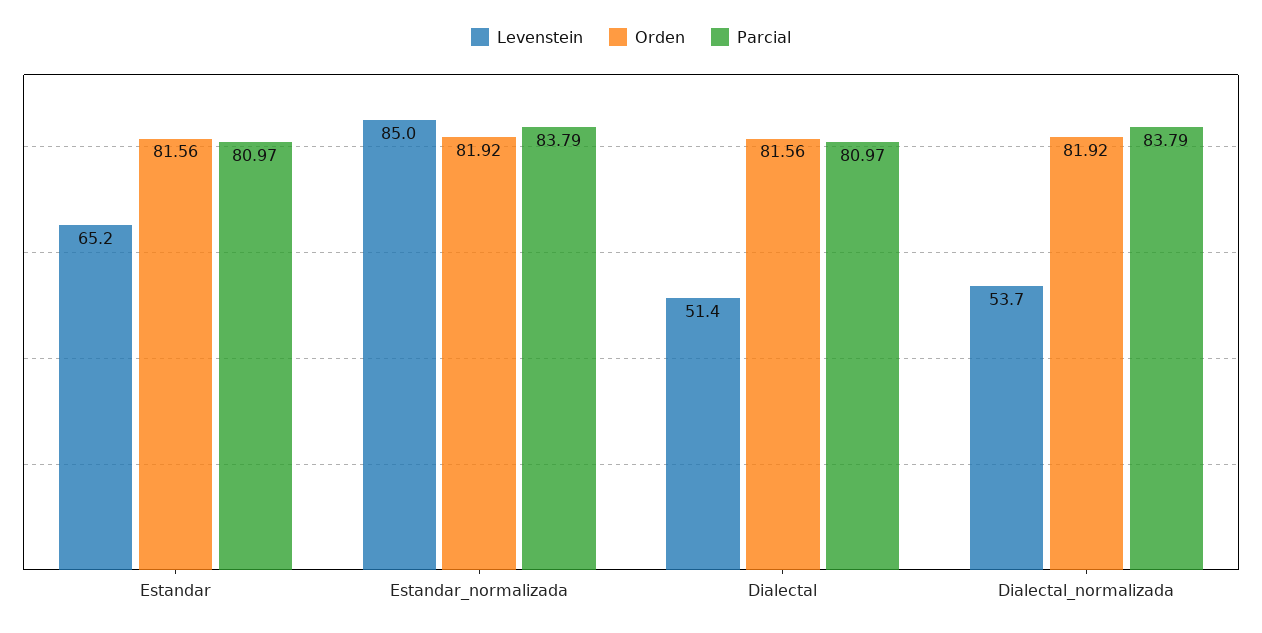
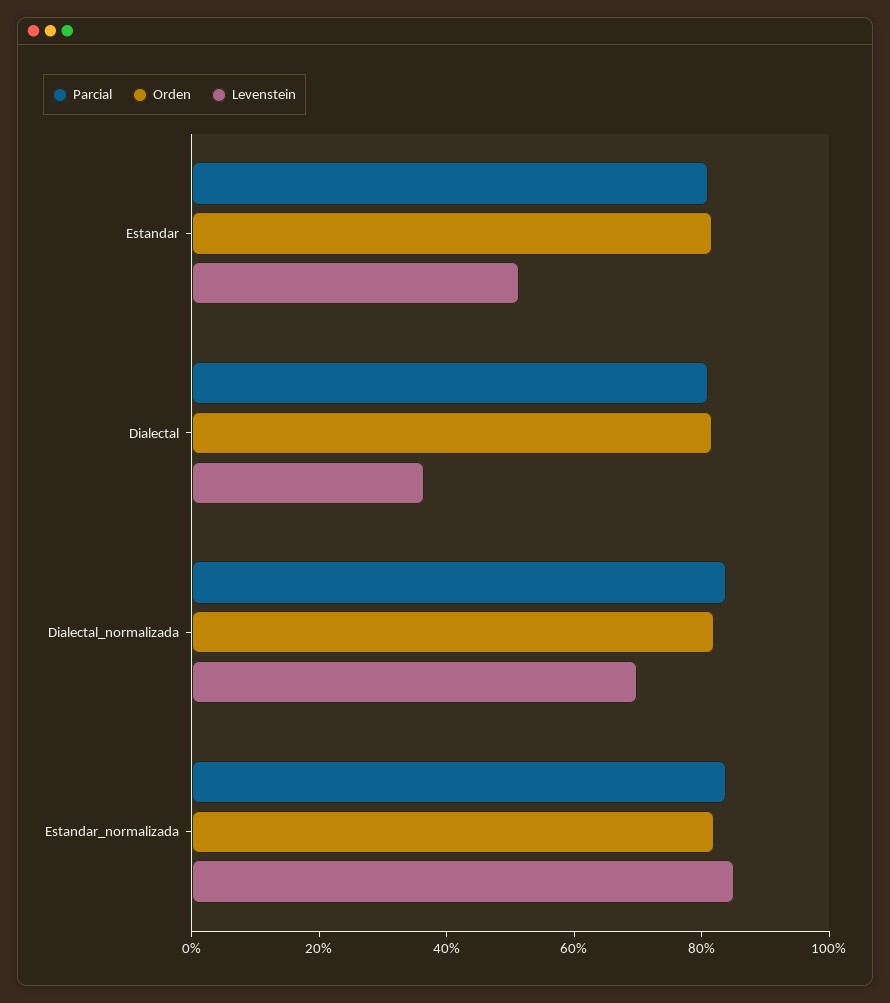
  {
    "Levenstein": {
-     "Estandar": 65.2,
+     "Estandar": 50,
      "Estandar_normalizada": 85,
-     "Dialectal": 51.4,
+     "Dialectal": 35,
-     "Dialectal_normalizada": 53.7
+     "Dialectal_normalizada": 70
    },
    "Orden": {
      "Estandar": 81.56,
      "Estandar_normalizada": 81.92,
      "Dialectal": 81.56,
      "Dialectal_normalizada": 81.92
    },
    "Parcial": {
      "Estandar": 80.97,
      "Estandar_normalizada": 83.79,
      "Dialectal": 80.97,
      "Dialectal_normalizada": 83.79
    }
  }

